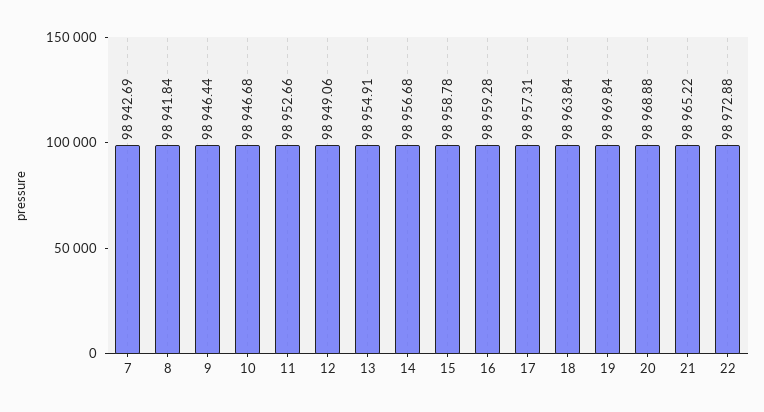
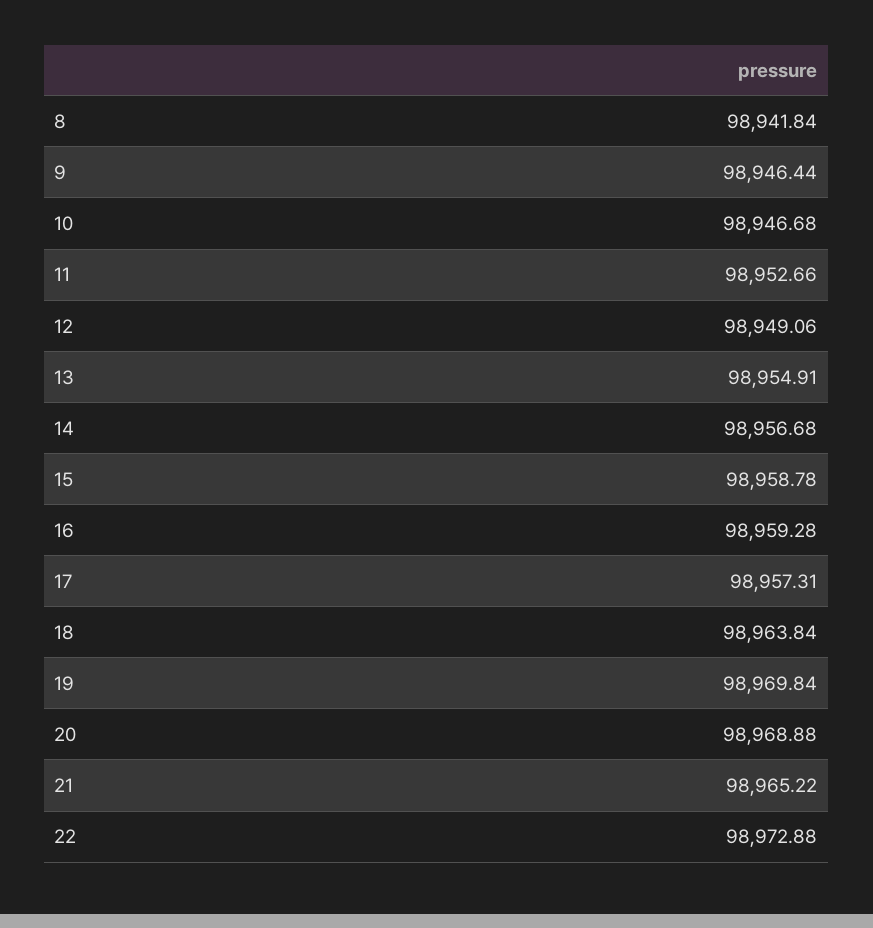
  {
-   "7": 98942.69,
    "8": 98941.84,
    "9": 98946.44,
    "10": 98946.68,
    "11": 98952.66,
    "12": 98949.06,
    "13": 98954.91,
    "14": 98956.68,
    "15": 98958.78,
    "16": 98959.28,
    "17": 98957.31,
    "18": 98963.84,
    "19": 98969.84,
    "20": 98968.88,
    "21": 98965.22,
    "22": 98972.88
  }

